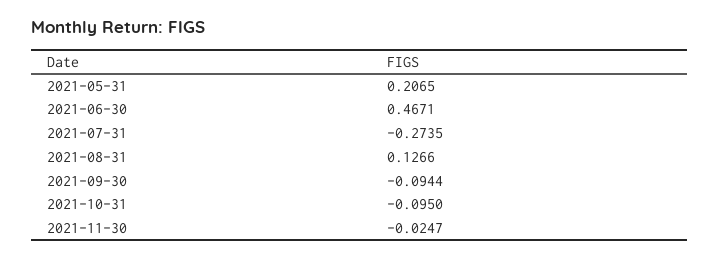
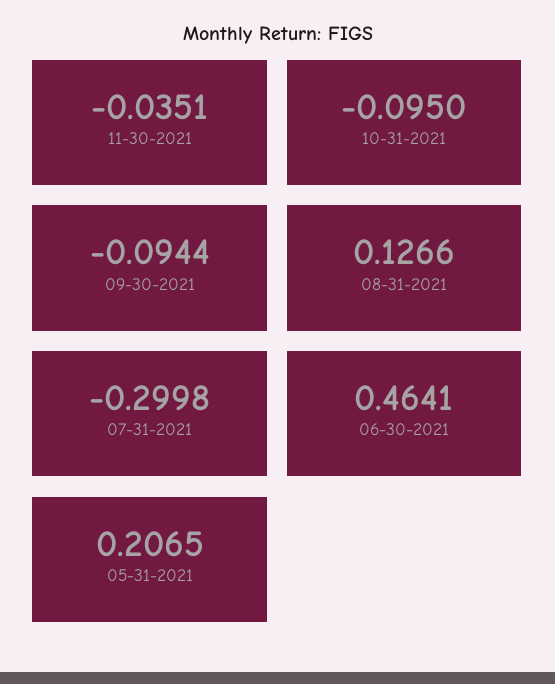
  {
    "2021-05-31": 0.2065,
-   "2021-06-30": 0.4671,
+   "2021-06-30": 0.4641,
-   "2021-07-31": -0.2735,
+   "2021-07-31": -0.2998,
    "2021-08-31": 0.1266,
    "2021-09-30": -0.0944,
    "2021-10-31": -0.095,
-   "2021-11-30": -0.0247
+   "2021-11-30": -0.0351
  }

